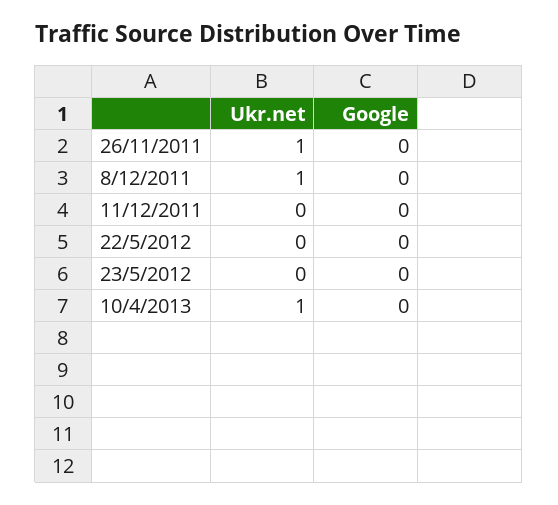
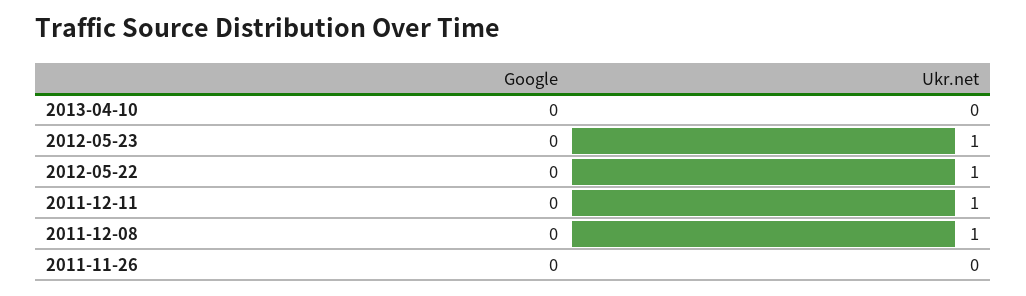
  {
    "Ukr.net": {
-     "26/11/2011": 1,
+     "26/11/2011": 0,
      "8/12/2011": 1,
-     "11/12/2011": 0,
+     "11/12/2011": 1,
-     "22/5/2012": 0,
+     "22/5/2012": 1,
-     "23/5/2012": 0,
+     "23/5/2012": 1,
-     "10/4/2013": 1
+     "10/4/2013": 0
    },
    "Google": {
      "26/11/2011": 0,
      "8/12/2011": 0,
      "11/12/2011": 0,
      "22/5/2012": 0,
      "23/5/2012": 0,
      "10/4/2013": 0
    }
  }

